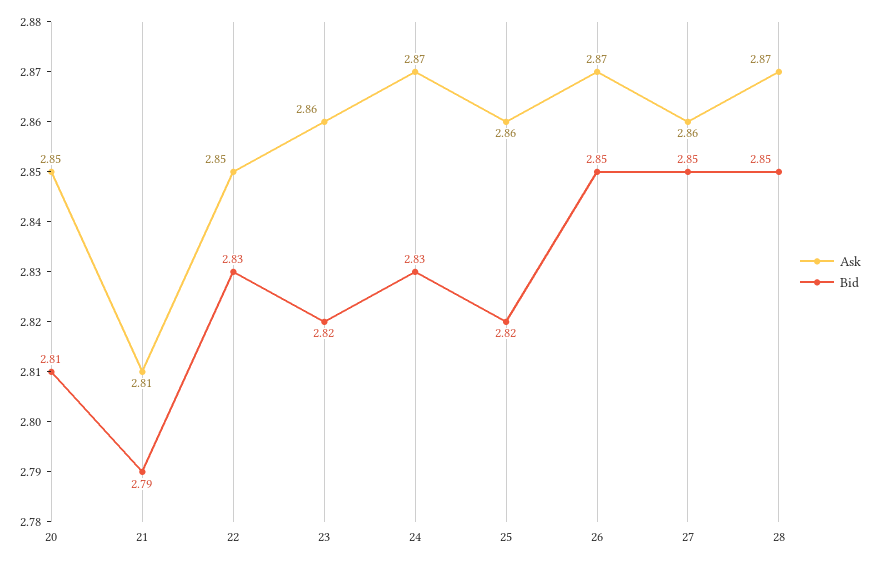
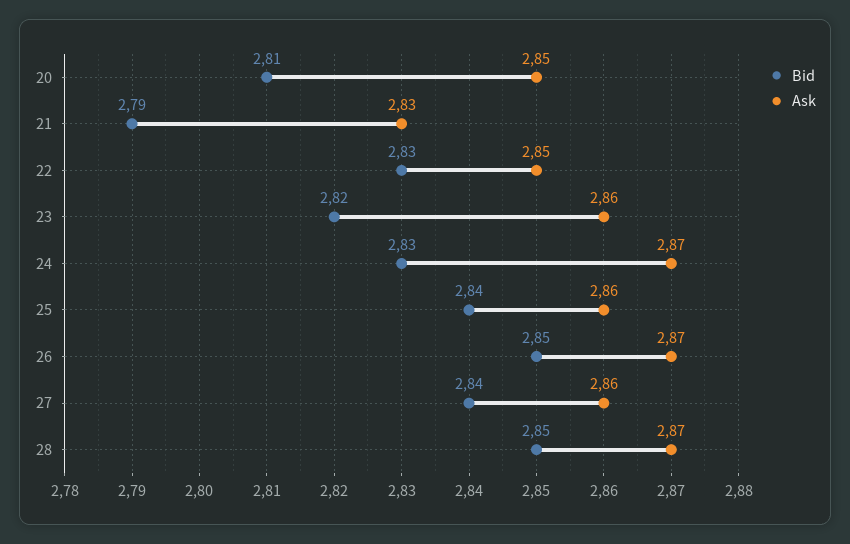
  {
    "Ask": {
      "20": 2.85,
-     "21": 2.81,
+     "21": 2.83,
      "22": 2.85,
      "23": 2.86,
      "24": 2.87,
      "25": 2.86,
      "26": 2.87,
      "27": 2.86,
      "28": 2.87
    },
    "Bid": {
      "20": 2.81,
      "21": 2.79,
      "22": 2.83,
      "23": 2.82,
      "24": 2.83,
-     "25": 2.82,
+     "25": 2.84,
      "26": 2.85,
-     "27": 2.85,
+     "27": 2.84,
      "28": 2.85
    }
  }

